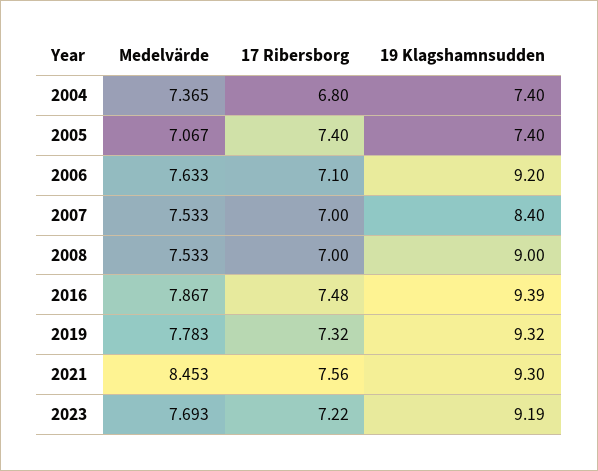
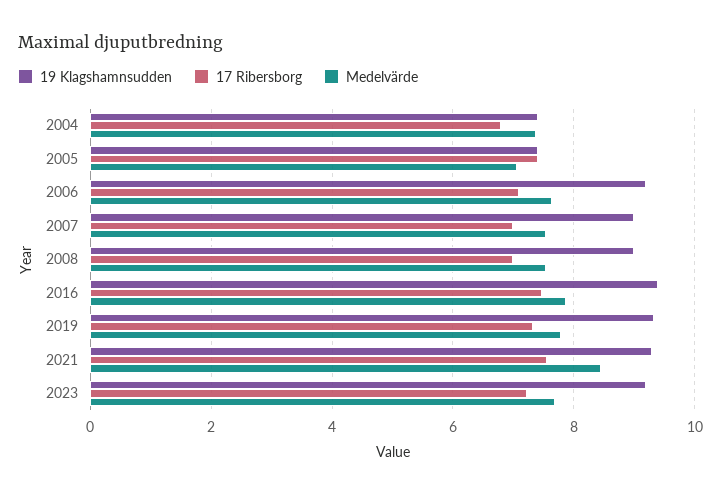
  {
    "Medelvärde": {
      "2004": 7.365,
      "2005": 7.067,
      "2006": 7.633,
      "2007": 7.533,
      "2008": 7.533,
      "2016": 7.867,
      "2019": 7.783,
      "2021": 8.453,
      "2023": 7.693
    },
    "17 Ribersborg": {
      "2004": 6.8,
      "2005": 7.4,
      "2006": 7.1,
      "2007": 7,
      "2008": 7,
      "2016": 7.48,
      "2019": 7.32,
      "2021": 7.56,
      "2023": 7.22
    },
    "19 Klagshamnsudden": {
      "2004": 7.4,
      "2005": 7.4,
      "2006": 9.2,
-     "2007": 8.4,
+     "2007": 9,
      "2008": 9,
      "2016": 9.39,
      "2019": 9.32,
      "2021": 9.3,
      "2023": 9.19
    }
  }

